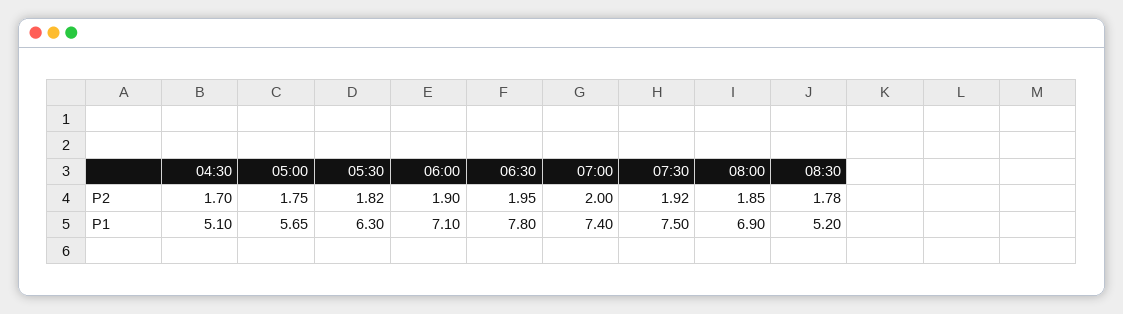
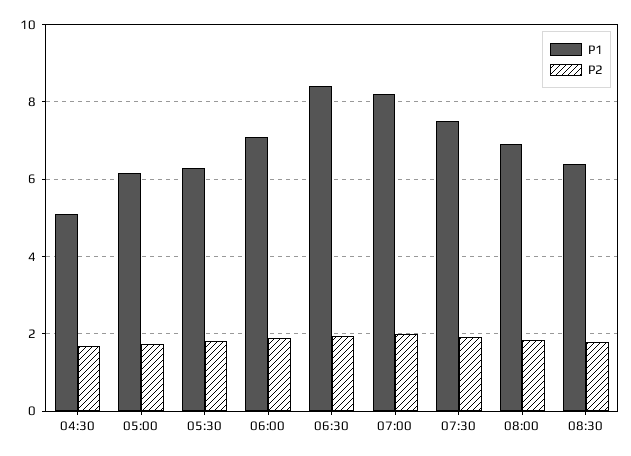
  {
    "P2": {
      "04:30": 1.7,
      "05:00": 1.75,
      "05:30": 1.82,
      "06:00": 1.9,
      "06:30": 1.95,
      "07:00": 2,
      "07:30": 1.92,
      "08:00": 1.85,
      "08:30": 1.78
    },
    "P1": {
      "04:30": 5.1,
-     "05:00": 5.65,
+     "05:00": 6.2,
      "05:30": 6.3,
      "06:00": 7.1,
-     "06:30": 7.8,
+     "06:30": 8.4,
-     "07:00": 7.4,
+     "07:00": 8.2,
      "07:30": 7.5,
      "08:00": 6.9,
-     "08:30": 5.2
+     "08:30": 6.4
    }
  }

